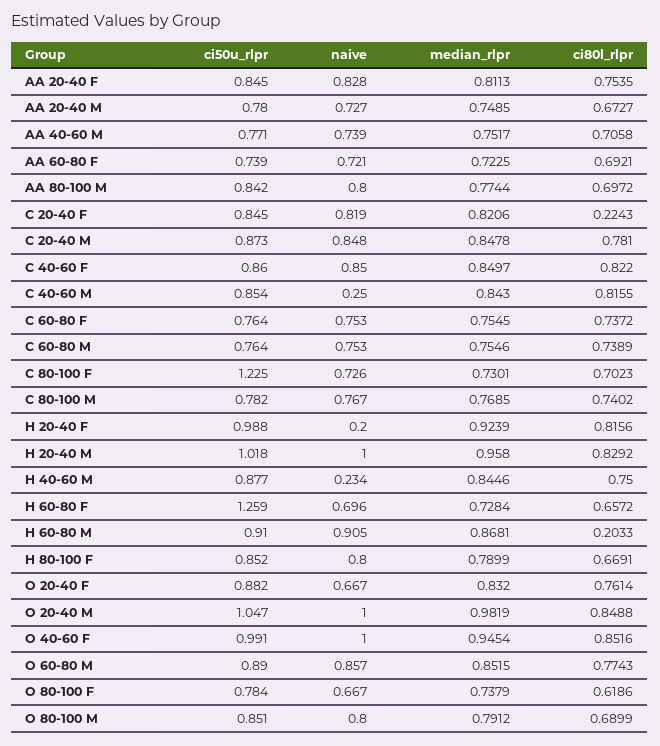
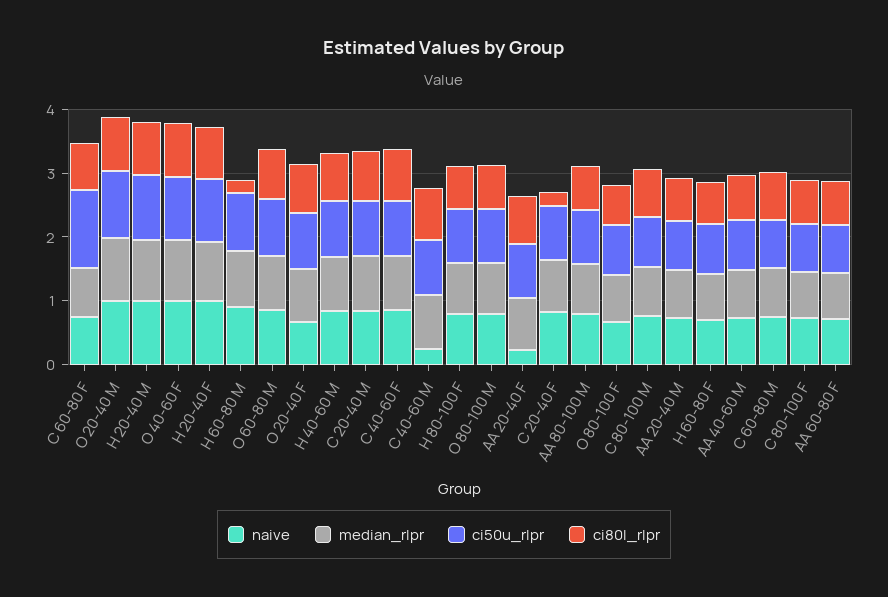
  {
    "ci50u_rlpr": {
      "AA 20-40 F": 0.845,
      "AA 20-40 M": 0.78,
      "AA 40-60 M": 0.771,
      "AA 60-80 F": 0.739,
      "AA 80-100 M": 0.842,
      "C 20-40 F": 0.845,
      "C 20-40 M": 0.873,
      "C 40-60 F": 0.86,
      "C 40-60 M": 0.854,
-     "C 60-80 F": 0.764,
+     "C 60-80 F": 1.2,
      "C 60-80 M": 0.764,
-     "C 80-100 F": 1.225,
+     "C 80-100 F": 0.8,
      "C 80-100 M": 0.782,
      "H 20-40 F": 0.988,
      "H 20-40 M": 1.018,
      "H 40-60 M": 0.877,
-     "H 60-80 F": 1.259,
+     "H 60-80 F": 0.8,
      "H 60-80 M": 0.91,
      "H 80-100 F": 0.852,
      "O 20-40 F": 0.882,
      "O 20-40 M": 1.047,
      "O 40-60 F": 0.991,
      "O 60-80 M": 0.89,
      "O 80-100 F": 0.784,
      "O 80-100 M": 0.851
    },
    "naive": {
-     "AA 20-40 F": 0.828,
+     "AA 20-40 F": 0.2,
      "AA 20-40 M": 0.727,
      "AA 40-60 M": 0.739,
      "AA 60-80 F": 0.721,
      "AA 80-100 M": 0.8,
      "C 20-40 F": 0.819,
      "C 20-40 M": 0.848,
      "C 40-60 F": 0.85,
      "C 40-60 M": 0.25,
      "C 60-80 F": 0.753,
      "C 60-80 M": 0.753,
      "C 80-100 F": 0.726,
      "C 80-100 M": 0.767,
-     "H 20-40 F": 0.2,
+     "H 20-40 F": 1,
      "H 20-40 M": 1,
-     "H 40-60 M": 0.234,
+     "H 40-60 M": 0.8,
      "H 60-80 F": 0.696,
      "H 60-80 M": 0.905,
      "H 80-100 F": 0.8,
      "O 20-40 F": 0.667,
      "O 20-40 M": 1,
      "O 40-60 F": 1,
      "O 60-80 M": 0.857,
      "O 80-100 F": 0.667,
      "O 80-100 M": 0.8
    },
    "median_rlpr": {
      "AA 20-40 F": 0.8113,
      "AA 20-40 M": 0.7485,
      "AA 40-60 M": 0.7517,
      "AA 60-80 F": 0.7225,
      "AA 80-100 M": 0.7744,
      "C 20-40 F": 0.8206,
      "C 20-40 M": 0.8478,
      "C 40-60 F": 0.8497,
      "C 40-60 M": 0.843,
      "C 60-80 F": 0.7545,
      "C 60-80 M": 0.7546,
      "C 80-100 F": 0.7301,
      "C 80-100 M": 0.7685,
      "H 20-40 F": 0.9239,
      "H 20-40 M": 0.958,
      "H 40-60 M": 0.8446,
      "H 60-80 F": 0.7284,
      "H 60-80 M": 0.8681,
      "H 80-100 F": 0.7899,
      "O 20-40 F": 0.832,
      "O 20-40 M": 0.9819,
      "O 40-60 F": 0.9454,
      "O 60-80 M": 0.8515,
      "O 80-100 F": 0.7379,
      "O 80-100 M": 0.7912
    },
    "ci80l_rlpr": {
      "AA 20-40 F": 0.7535,
      "AA 20-40 M": 0.6727,
      "AA 40-60 M": 0.7058,
      "AA 60-80 F": 0.6921,
      "AA 80-100 M": 0.6972,
      "C 20-40 F": 0.2243,
      "C 20-40 M": 0.781,
      "C 40-60 F": 0.822,
      "C 40-60 M": 0.8155,
      "C 60-80 F": 0.7372,
      "C 60-80 M": 0.7389,
      "C 80-100 F": 0.7023,
      "C 80-100 M": 0.7402,
      "H 20-40 F": 0.8156,
      "H 20-40 M": 0.8292,
      "H 40-60 M": 0.75,
      "H 60-80 F": 0.6572,
      "H 60-80 M": 0.2033,
      "H 80-100 F": 0.6691,
      "O 20-40 F": 0.7614,
      "O 20-40 M": 0.8488,
      "O 40-60 F": 0.8516,
      "O 60-80 M": 0.7743,
      "O 80-100 F": 0.6186,
      "O 80-100 M": 0.6899
    }
  }

